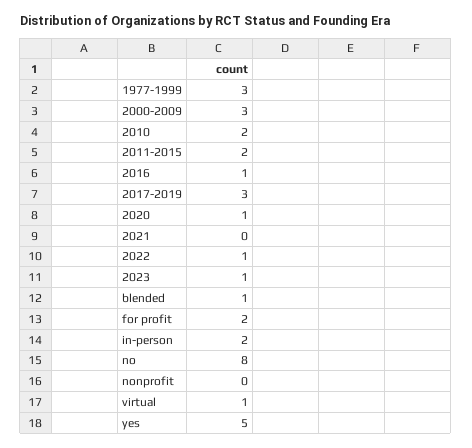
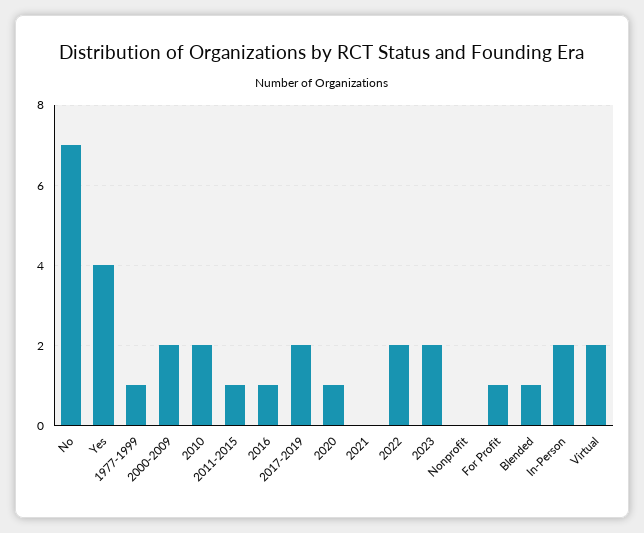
  {
-   "1977-1999": 3,
+   "1977-1999": 1,
-   "2000-2009": 3,
+   "2000-2009": 2,
    "2010": 2,
-   "2011-2015": 2,
+   "2011-2015": 1,
    "2016": 1,
-   "2017-2019": 3,
+   "2017-2019": 2,
    "2020": 1,
    "2021": 0,
-   "2022": 1,
+   "2022": 2,
-   "2023": 1,
+   "2023": 2,
    "blended": 1,
-   "for profit": 2,
+   "for profit": 1,
    "in-person": 2,
-   "no": 8,
+   "no": 7,
    "nonprofit": 0,
-   "virtual": 1,
+   "virtual": 2,
-   "yes": 5
+   "yes": 4
  }

